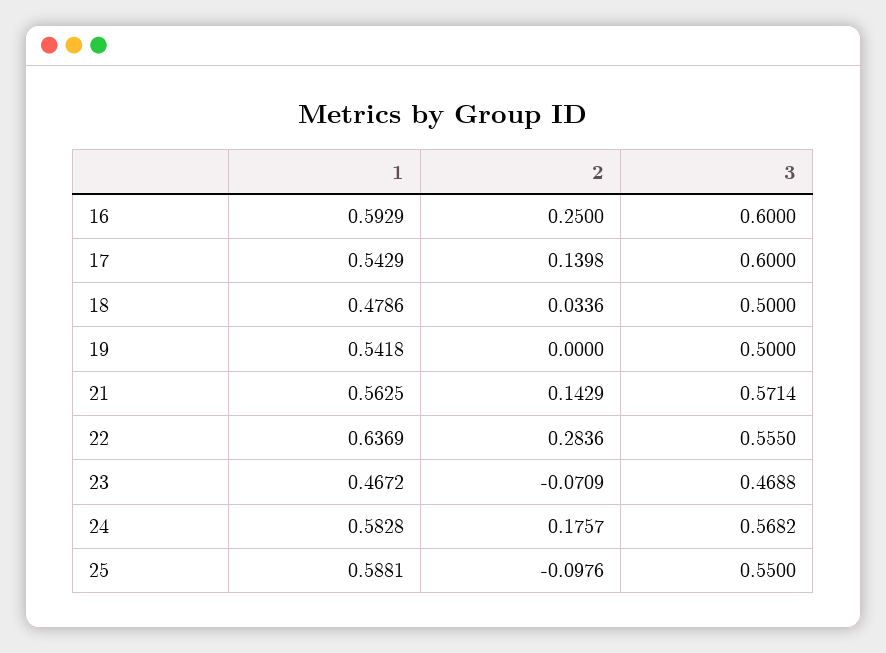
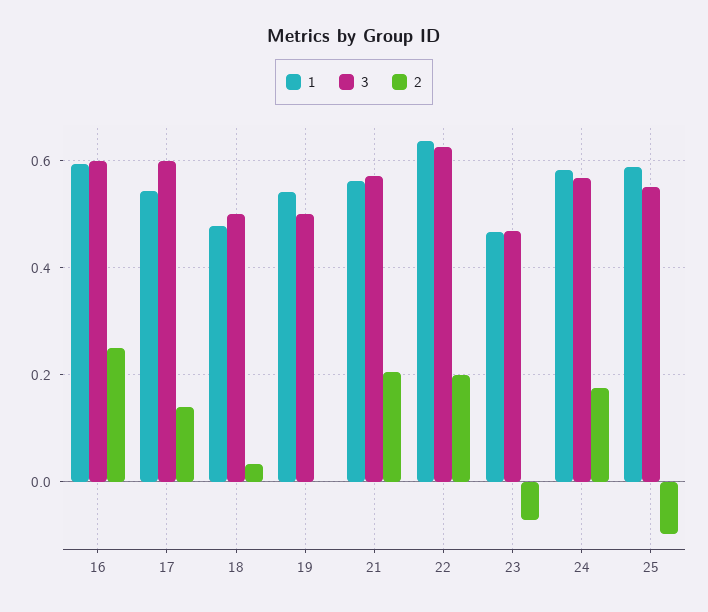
  {
    "1": {
      "16": 0.5929,
      "17": 0.5429,
      "18": 0.4786,
      "19": 0.5418,
      "21": 0.5625,
      "22": 0.6369,
      "23": 0.4672,
      "24": 0.5828,
      "25": 0.5881
    },
    "2": {
      "16": 0.25,
      "17": 0.1398,
      "18": 0.0336,
      "19": 0,
-     "21": 0.1429,
+     "21": 0.2,
-     "22": 0.2836,
+     "22": 0.2,
      "23": -0.0709,
      "24": 0.1757,
      "25": -0.0976
    },
    "3": {
      "16": 0.6,
      "17": 0.6,
      "18": 0.5,
      "19": 0.5,
      "21": 0.5714,
-     "22": 0.555,
+     "22": 0.62,
      "23": 0.4688,
      "24": 0.5682,
      "25": 0.55
    }
  }

